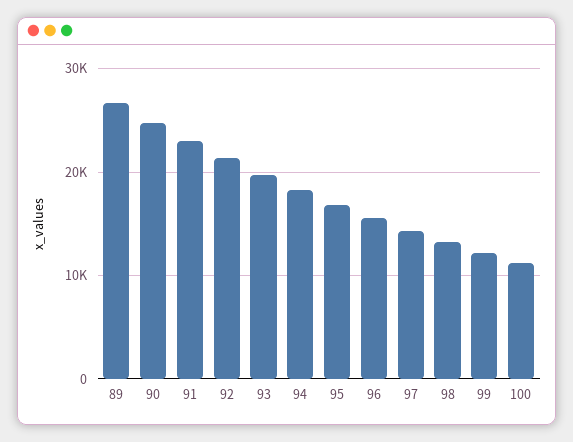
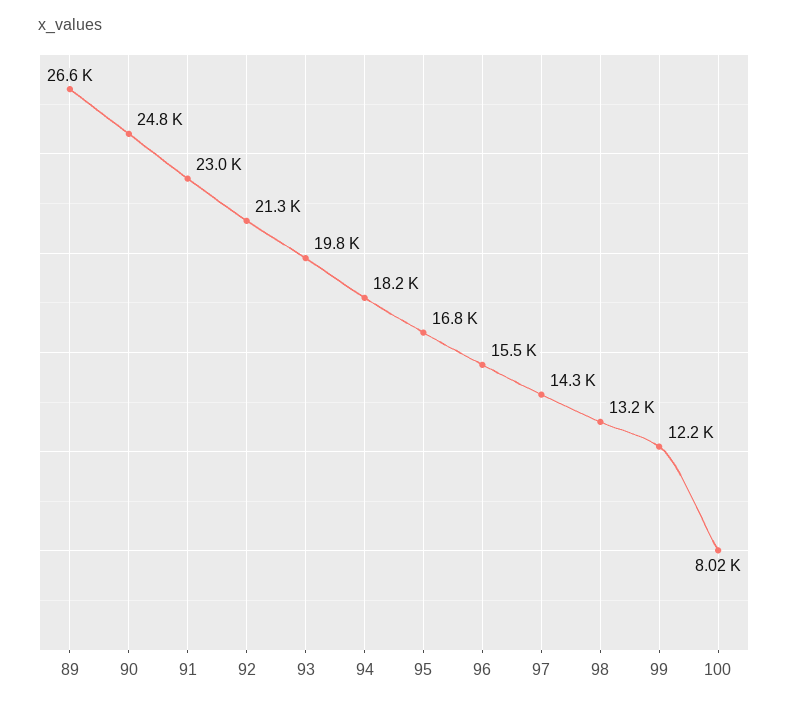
  {
    "89": 26600,
    "90": 24800,
    "91": 23000,
    "92": 21300,
    "93": 19800,
    "94": 18200,
    "95": 16800,
    "96": 15500,
    "97": 14300,
    "98": 13200,
    "99": 12200,
-   "100": 11000
+   "100": 8020
  }

